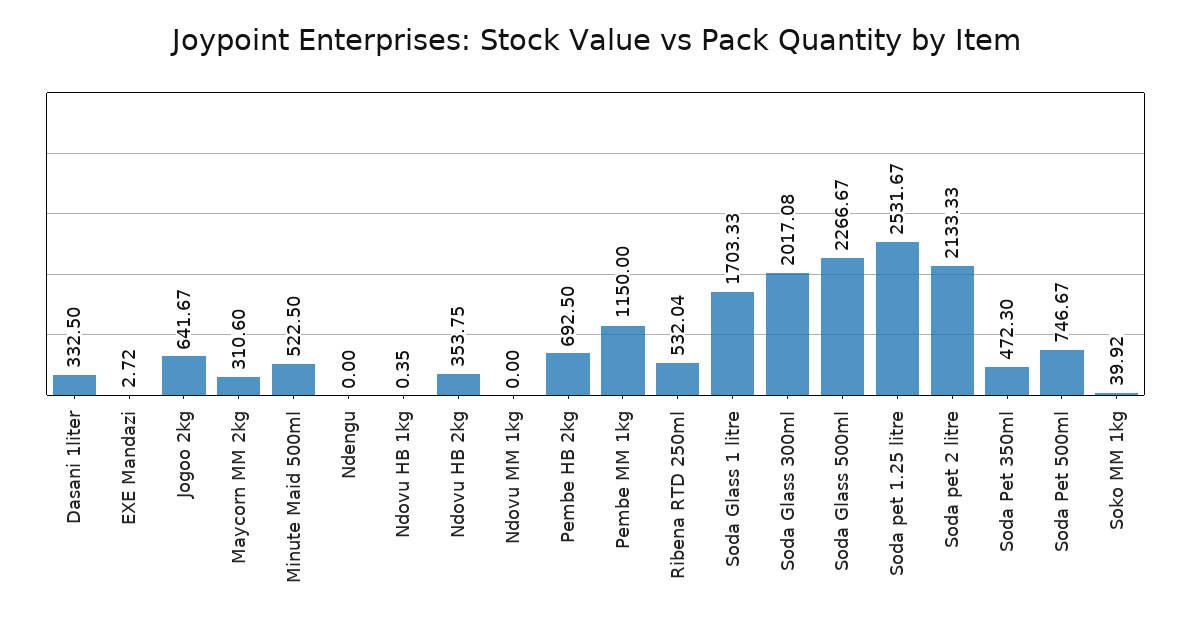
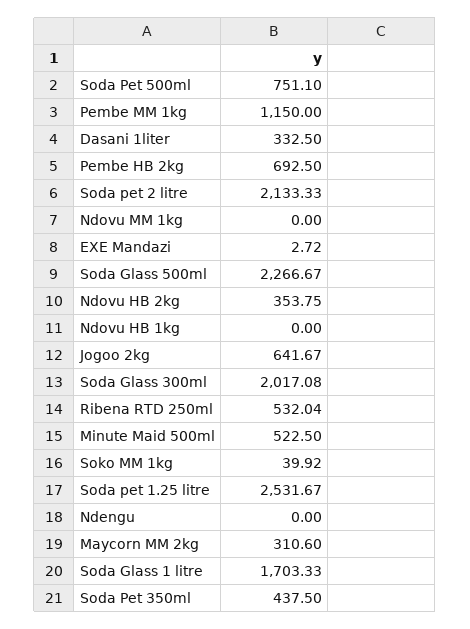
  {
    "Dasani 1liter": 332.5,
    "EXE Mandazi": 2.72,
    "Jogoo 2kg": 641.67,
    "Maycorn MM 2kg": 310.6,
    "Minute Maid 500ml": 522.5,
    "Ndengu": 0,
-   "Ndovu HB 1kg": 0.35,
+   "Ndovu HB 1kg": 0,
    "Ndovu HB 2kg": 353.75,
    "Ndovu MM 1kg": 0,
    "Pembe HB 2kg": 692.5,
    "Pembe MM 1kg": 1150,
    "Ribena RTD 250ml": 532.04,
    "Soda Glass 1 litre": 1703.33,
    "Soda Glass 300ml": 2017.08,
    "Soda Glass 500ml": 2266.67,
    "Soda pet 1.25 litre": 2531.67,
    "Soda pet 2 litre": 2133.33,
-   "Soda Pet 350ml": 472.3,
+   "Soda Pet 350ml": 437.5,
-   "Soda Pet 500ml": 746.67,
+   "Soda Pet 500ml": 751.1,
    "Soko MM 1kg": 39.92
  }

